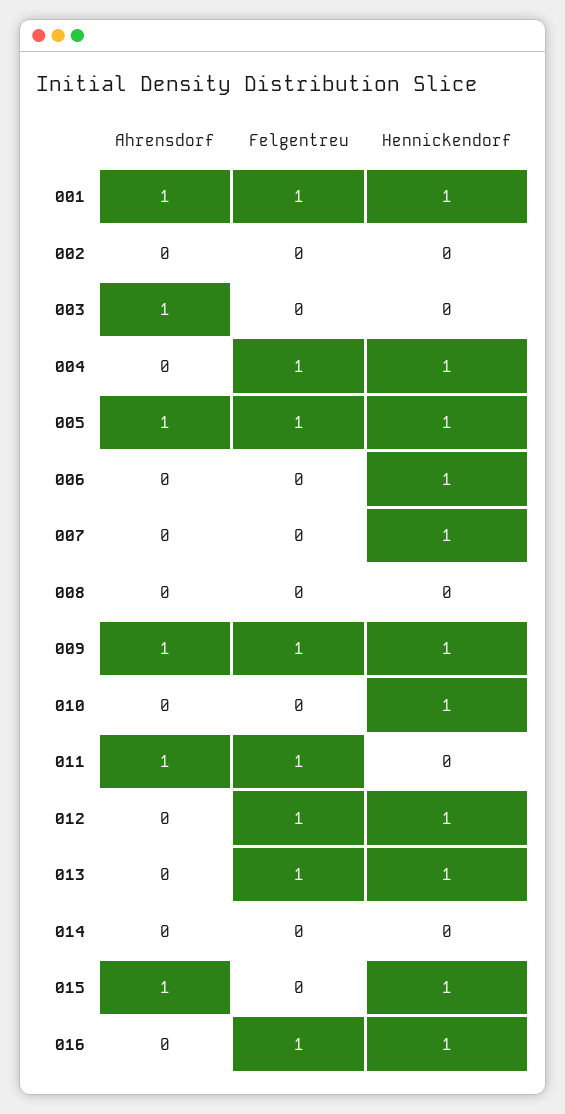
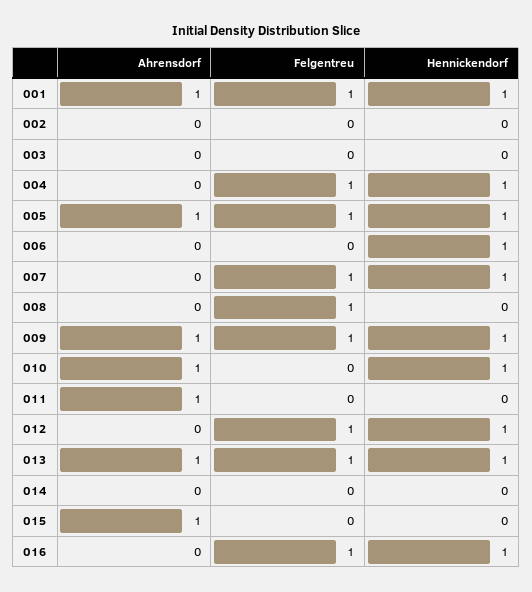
  {
    "Ahrensdorf": {
      "001": 1,
      "002": 0,
-     "003": 1,
+     "003": 0,
      "004": 0,
      "005": 1,
      "006": 0,
      "007": 0,
      "008": 0,
      "009": 1,
-     "010": 0,
+     "010": 1,
      "011": 1,
      "012": 0,
-     "013": 0,
+     "013": 1,
      "014": 0,
      "015": 1,
      "016": 0
    },
    "Felgentreu": {
      "001": 1,
      "002": 0,
      "003": 0,
      "004": 1,
      "005": 1,
      "006": 0,
-     "007": 0,
+     "007": 1,
-     "008": 0,
+     "008": 1,
      "009": 1,
      "010": 0,
-     "011": 1,
+     "011": 0,
      "012": 1,
      "013": 1,
      "014": 0,
      "015": 0,
      "016": 1
    },
    "Hennickendorf": {
      "001": 1,
      "002": 0,
      "003": 0,
      "004": 1,
      "005": 1,
      "006": 1,
      "007": 1,
      "008": 0,
      "009": 1,
      "010": 1,
      "011": 0,
      "012": 1,
      "013": 1,
      "014": 0,
-     "015": 1,
+     "015": 0,
      "016": 1
    }
  }

